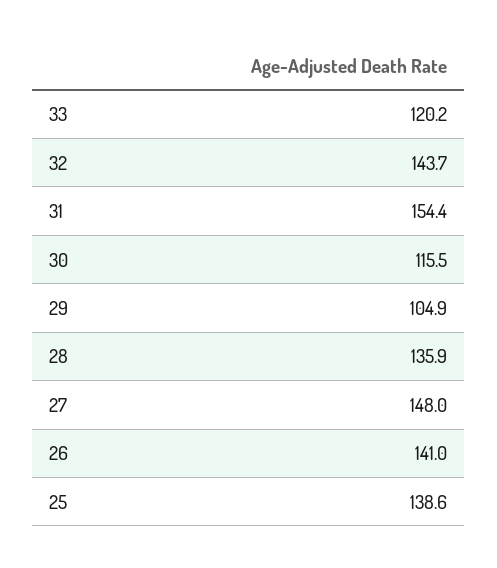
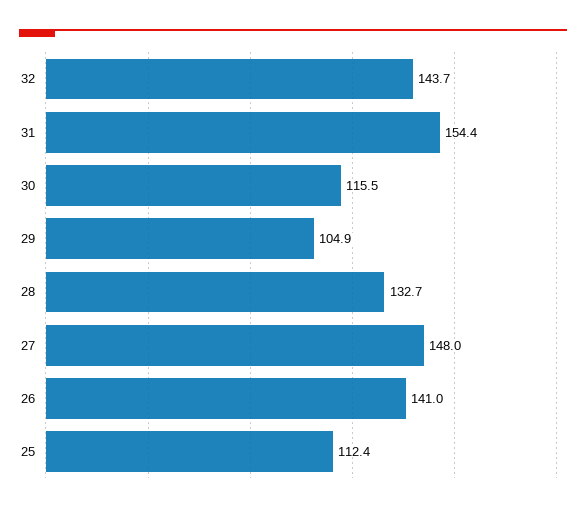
  {
-   "33": 120.2,
    "32": 143.7,
    "31": 154.4,
    "30": 115.5,
    "29": 104.9,
-   "28": 135.9,
+   "28": 132.7,
    "27": 148,
    "26": 141,
-   "25": 138.6
+   "25": 112.4
  }

